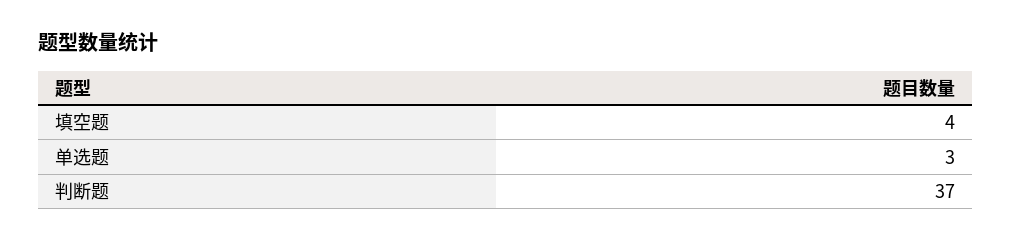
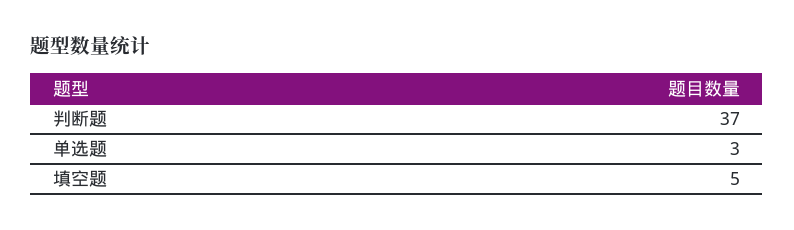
  {
-   "填空题": 4,
+   "填空题": 5,
    "单选题": 3,
    "判断题": 37
  }

